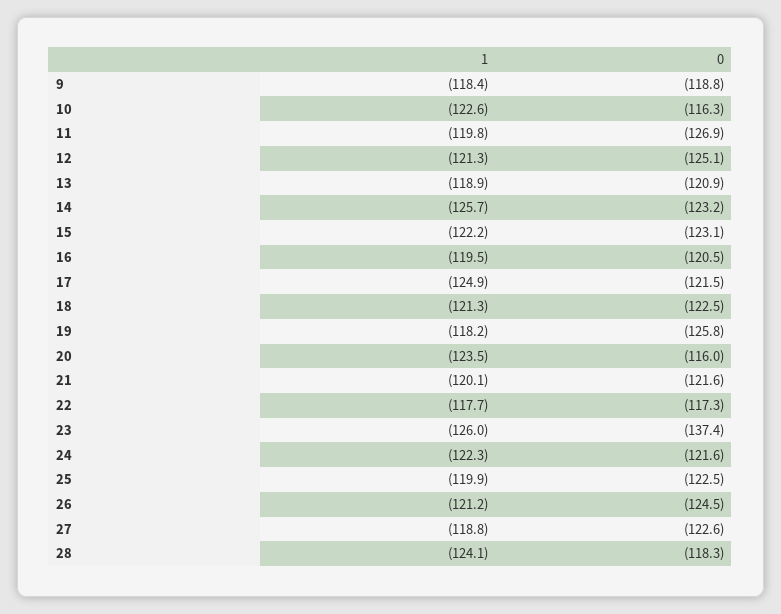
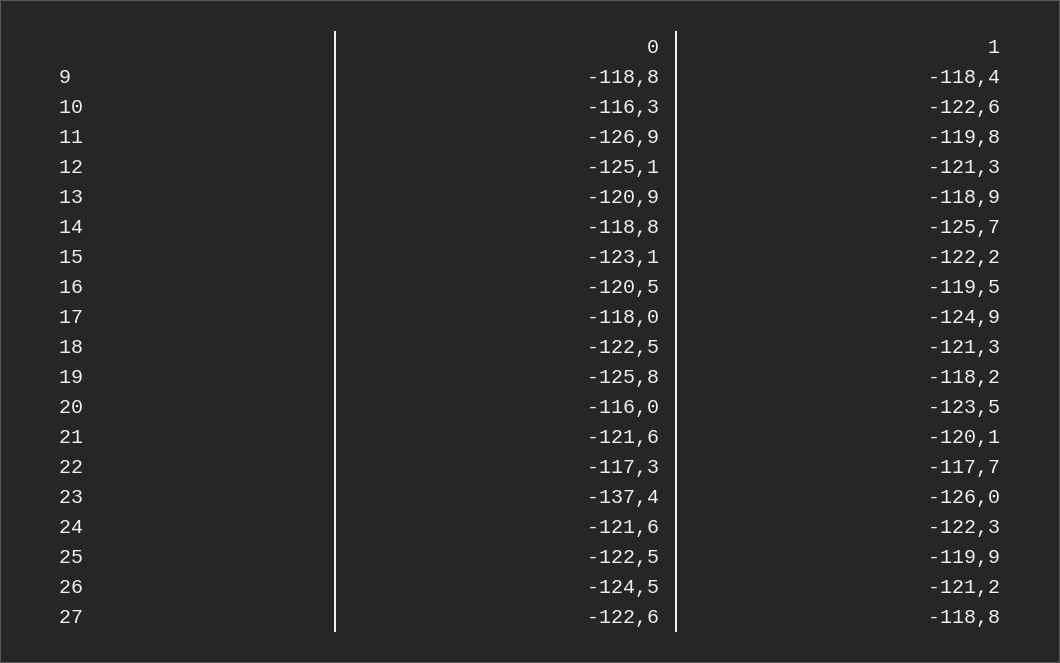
  {
    "1": {
      "9": -118.4,
      "10": -122.6,
      "11": -119.8,
      "12": -121.3,
      "13": -118.9,
      "14": -125.7,
      "15": -122.2,
      "16": -119.5,
      "17": -124.9,
      "18": -121.3,
      "19": -118.2,
      "20": -123.5,
      "21": -120.1,
      "22": -117.7,
      "23": -126,
      "24": -122.3,
      "25": -119.9,
      "26": -121.2,
-     "27": -118.8,
+     "27": -118.8
-     "28": -124.1
    },
    "0": {
      "9": -118.8,
      "10": -116.3,
      "11": -126.9,
      "12": -125.1,
      "13": -120.9,
-     "14": -123.2,
+     "14": -118.8,
      "15": -123.1,
      "16": -120.5,
-     "17": -121.5,
+     "17": -118,
      "18": -122.5,
      "19": -125.8,
      "20": -116,
      "21": -121.6,
      "22": -117.3,
      "23": -137.4,
      "24": -121.6,
      "25": -122.5,
      "26": -124.5,
-     "27": -122.6,
+     "27": -122.6
-     "28": -118.3
    }
  }

